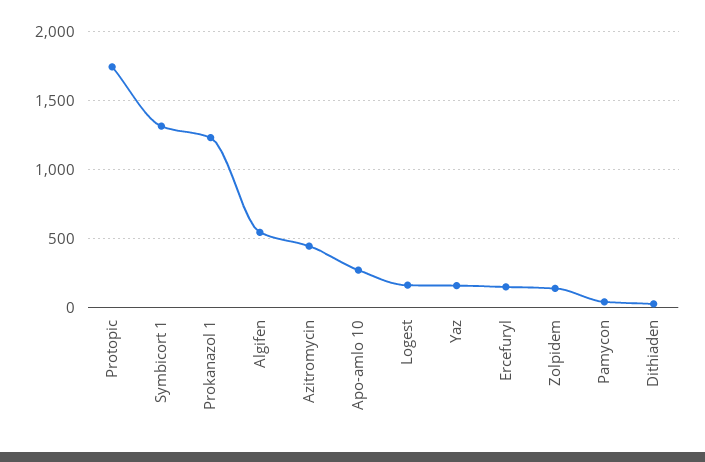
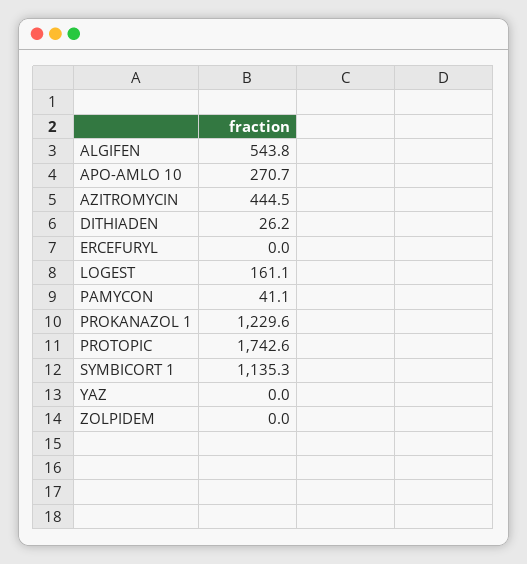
  {
    "Protopic": 1742.6,
-   "Symbicort 1": 1300,
+   "Symbicort 1": 1135.3,
    "Prokanazol 1": 1229.6,
    "Algifen": 543.8,
    "Azitromycin": 444.5,
    "Apo-amlo 10": 270.7,
    "Logest": 161.1,
-   "Yaz": 150,
+   "Yaz": 0,
-   "Ercefuryl": 150,
+   "Ercefuryl": 0,
-   "Zolpidem": 150,
+   "Zolpidem": 0,
    "Pamycon": 41.1,
    "Dithiaden": 26.2
  }

